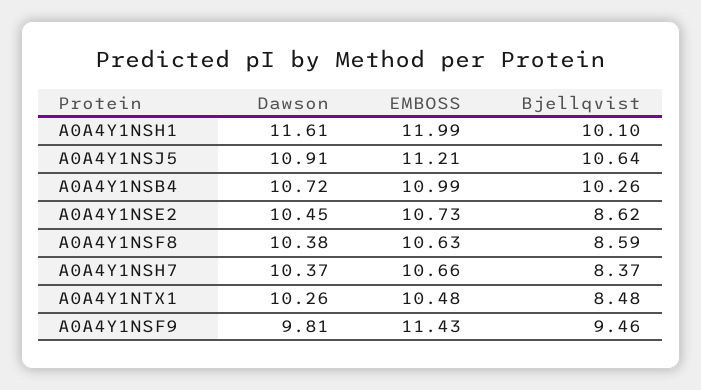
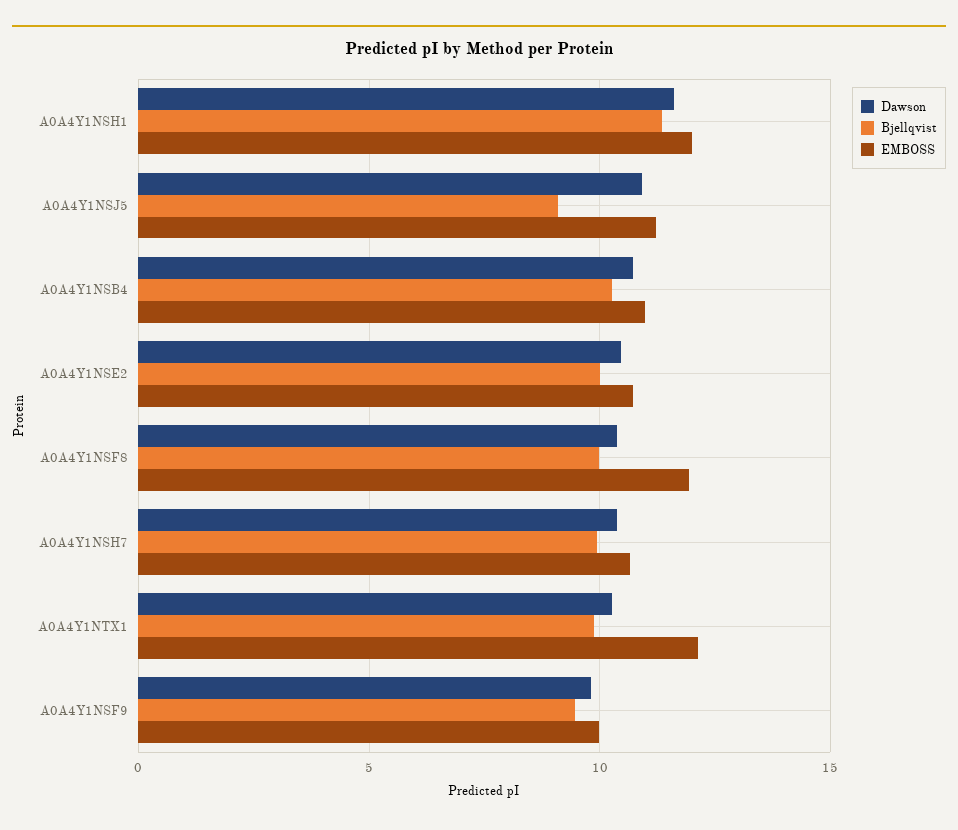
  {
    "Dawson": {
      "A0A4Y1NSH1": 11.61,
      "A0A4Y1NSJ5": 10.91,
      "A0A4Y1NSB4": 10.72,
      "A0A4Y1NSE2": 10.45,
      "A0A4Y1NSF8": 10.38,
      "A0A4Y1NSH7": 10.37,
      "A0A4Y1NTX1": 10.26,
      "A0A4Y1NSF9": 9.81
    },
    "EMBOSS": {
      "A0A4Y1NSH1": 11.99,
      "A0A4Y1NSJ5": 11.21,
      "A0A4Y1NSB4": 10.99,
      "A0A4Y1NSE2": 10.73,
-     "A0A4Y1NSF8": 10.63,
+     "A0A4Y1NSF8": 12,
      "A0A4Y1NSH7": 10.66,
-     "A0A4Y1NTX1": 10.48,
+     "A0A4Y1NTX1": 12,
-     "A0A4Y1NSF9": 11.43
+     "A0A4Y1NSF9": 10
    },
    "Bjellqvist": {
-     "A0A4Y1NSH1": 10.1,
+     "A0A4Y1NSH1": 11.5,
-     "A0A4Y1NSJ5": 10.64,
+     "A0A4Y1NSJ5": 9,
      "A0A4Y1NSB4": 10.26,
-     "A0A4Y1NSE2": 8.62,
+     "A0A4Y1NSE2": 10,
-     "A0A4Y1NSF8": 8.59,
+     "A0A4Y1NSF8": 10,
-     "A0A4Y1NSH7": 8.37,
+     "A0A4Y1NSH7": 10,
-     "A0A4Y1NTX1": 8.48,
+     "A0A4Y1NTX1": 10,
      "A0A4Y1NSF9": 9.46
    }
  }

